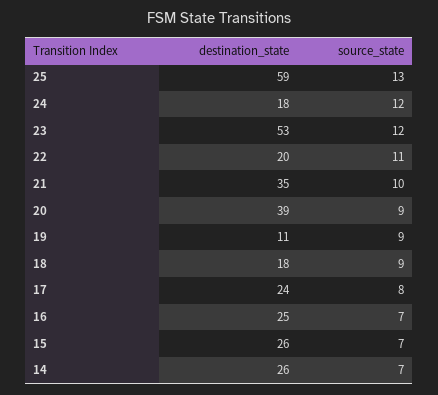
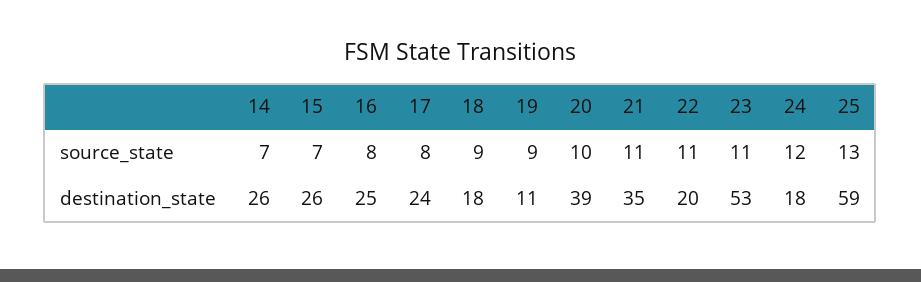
  {
    "destination_state": {
      "25": 59,
      "24": 18,
      "23": 53,
      "22": 20,
      "21": 35,
      "20": 39,
      "19": 11,
      "18": 18,
      "17": 24,
      "16": 25,
      "15": 26,
      "14": 26
    },
    "source_state": {
      "25": 13,
      "24": 12,
-     "23": 12,
+     "23": 11,
      "22": 11,
-     "21": 10,
+     "21": 11,
-     "20": 9,
+     "20": 10,
      "19": 9,
      "18": 9,
      "17": 8,
-     "16": 7,
+     "16": 8,
      "15": 7,
      "14": 7
    }
  }

